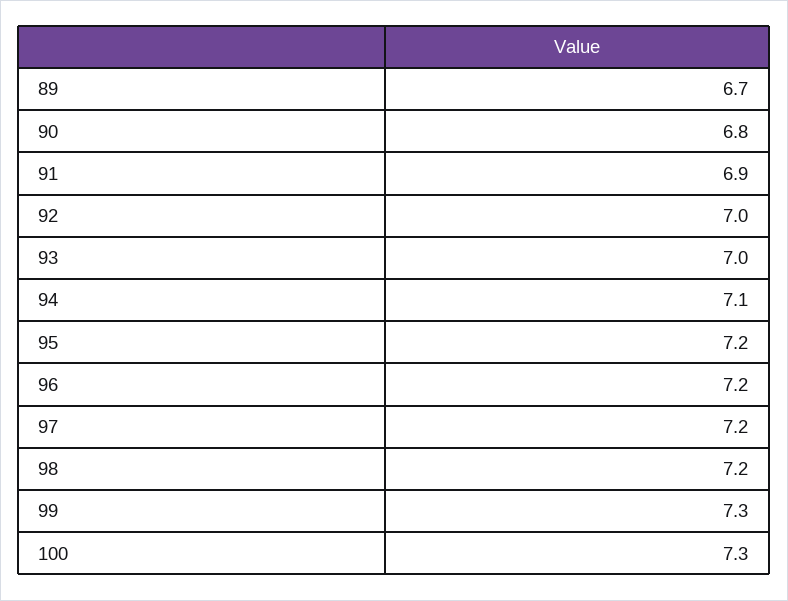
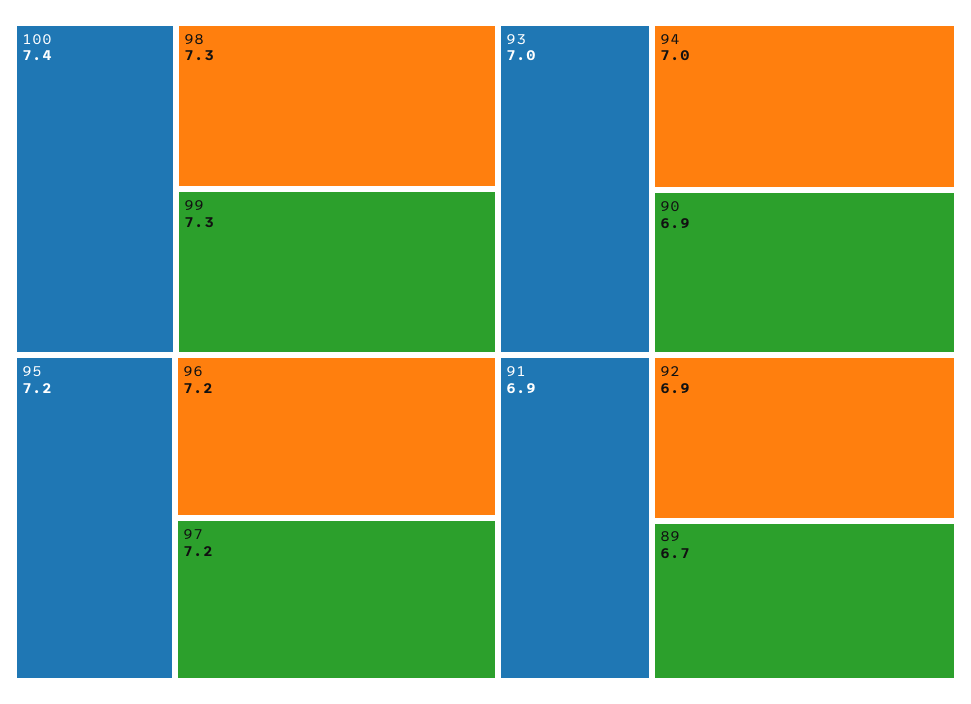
  {
    "89": 6.7,
-   "90": 6.8,
+   "90": 6.9,
    "91": 6.9,
-   "92": 7,
+   "92": 6.9,
    "93": 7,
-   "94": 7.1,
+   "94": 7,
    "95": 7.2,
    "96": 7.2,
    "97": 7.2,
-   "98": 7.2,
+   "98": 7.3,
    "99": 7.3,
-   "100": 7.3
+   "100": 7.4
  }

